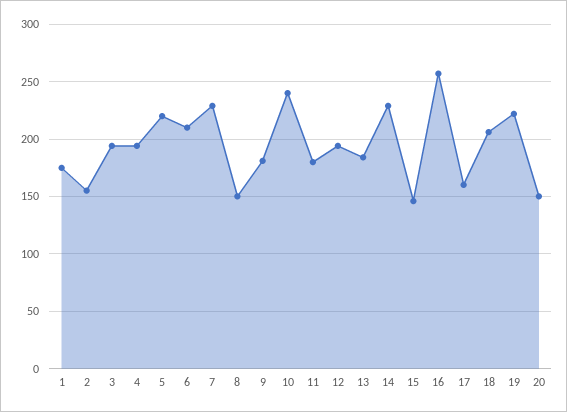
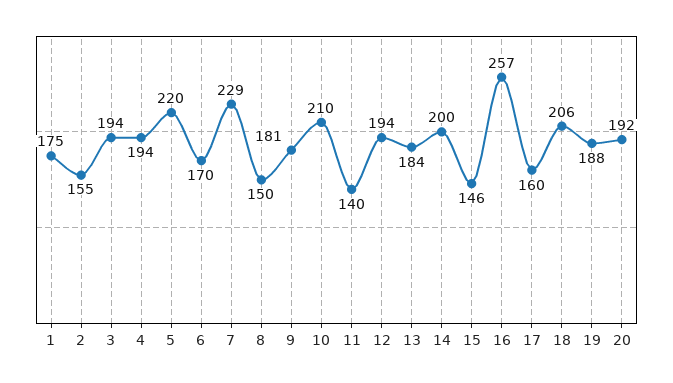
  {
    "1": 175,
    "2": 155,
    "3": 194,
    "4": 194,
    "5": 220,
-   "6": 210,
+   "6": 170,
    "7": 229,
    "8": 150,
    "9": 181,
-   "10": 240,
+   "10": 210,
-   "11": 180,
+   "11": 140,
    "12": 194,
    "13": 184,
-   "14": 230,
+   "14": 200,
    "15": 146,
    "16": 257,
    "17": 160,
    "18": 206,
-   "19": 220,
+   "19": 188,
-   "20": 150
+   "20": 192
  }

